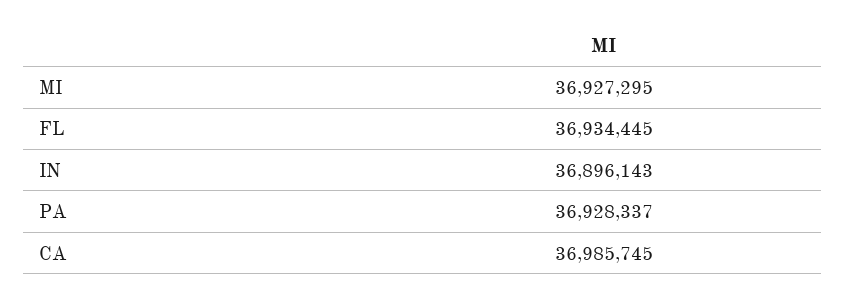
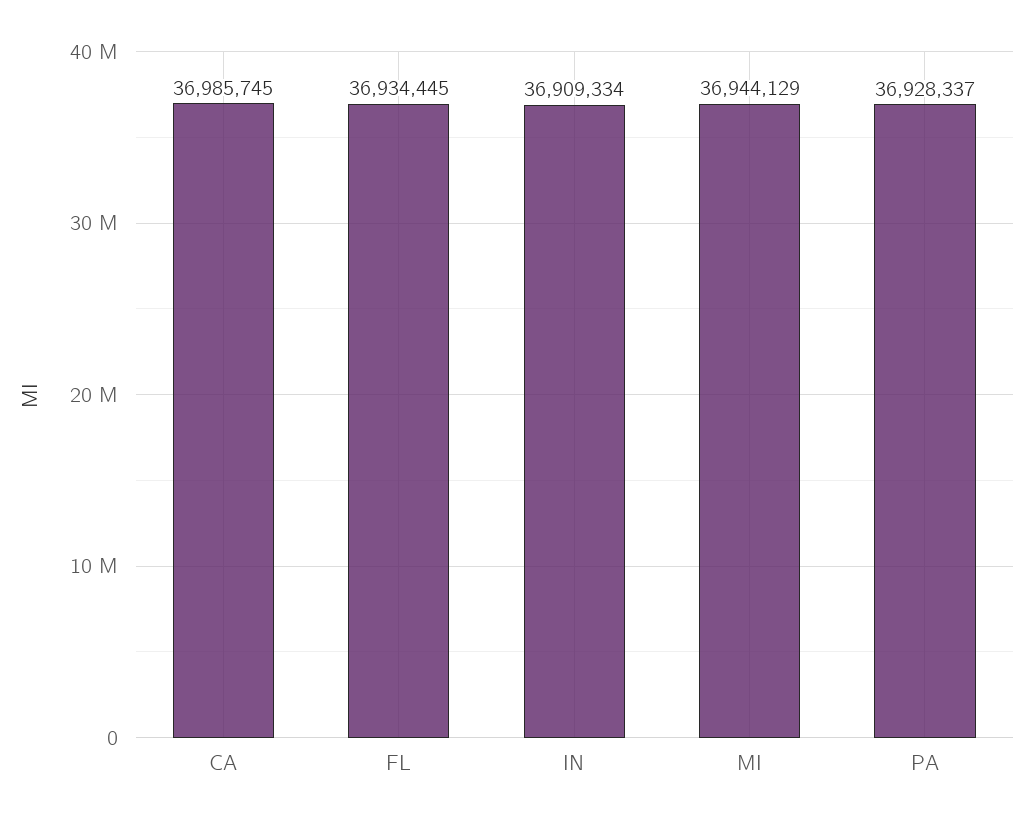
  {
-   "MI": 36927295,
+   "MI": 36944129,
    "FL": 36934445,
-   "IN": 36896143,
+   "IN": 36909334,
    "PA": 36928337,
    "CA": 36985745
  }

